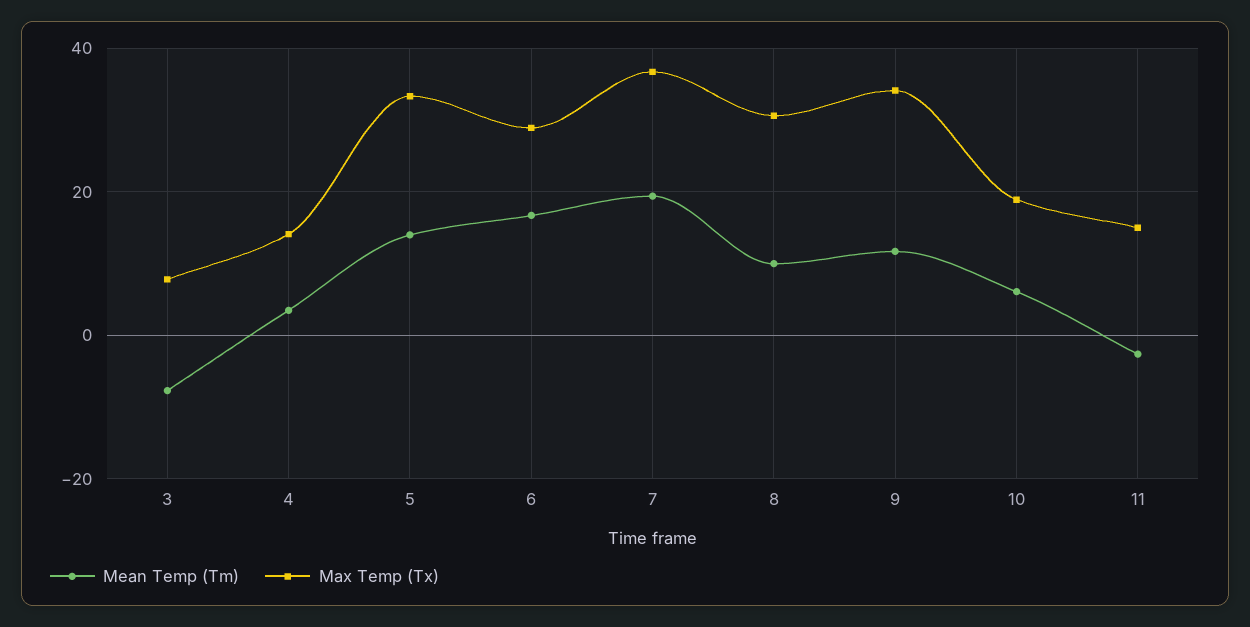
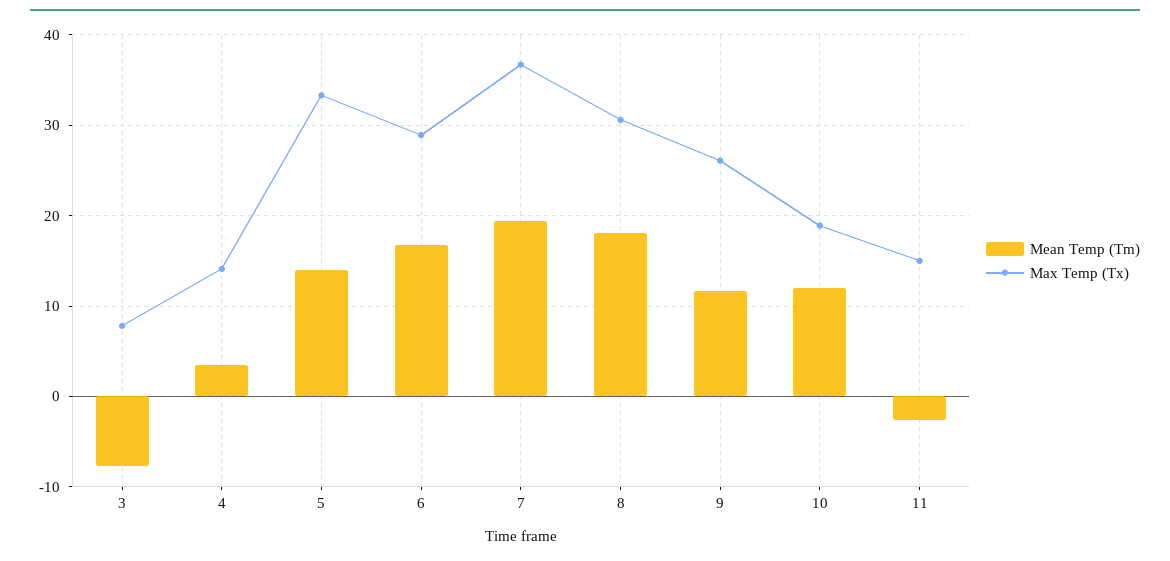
  {
    "Mean Temp (Tm)": {
      "3": -8,
      "4": 4,
      "5": 14,
      "6": 17,
      "7": 19,
-     "8": 10,
+     "8": 18,
      "9": 12,
-     "10": 6,
+     "10": 12,
      "11": -3
    },
    "Max Temp (Tx)": {
      "3": 8,
      "4": 14,
      "5": 33,
      "6": 29,
      "7": 37,
      "8": 31,
-     "9": 34,
+     "9": 26,
      "10": 19,
      "11": 15
    }
  }

